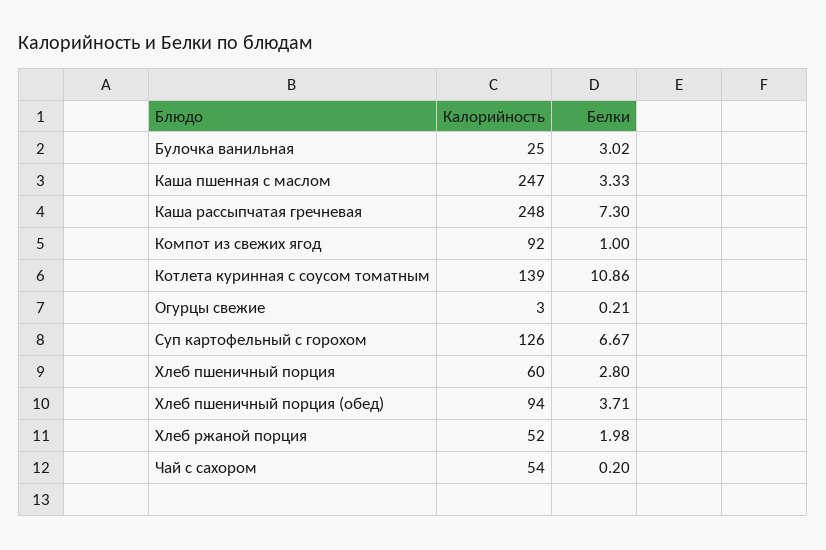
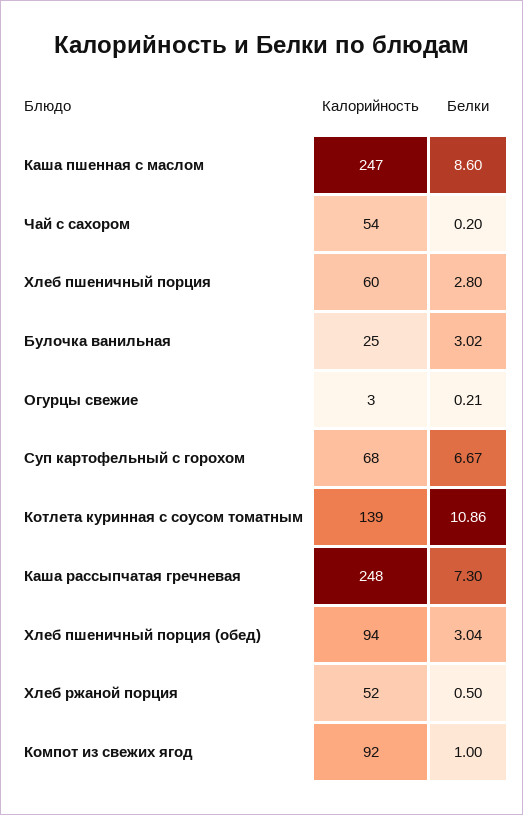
  {
    "Калорийность": {
      "Булочка ванильная": 25,
      "Каша пшенная с маслом": 247,
      "Каша рассыпчатая гречневая": 248,
      "Компот из свежих ягод": 92,
      "Котлета куринная с соусом томатным": 139,
      "Огурцы свежие": 3,
-     "Суп картофельный с горохом": 126,
+     "Суп картофельный с горохом": 68,
      "Хлеб пшеничный порция": 60,
      "Хлеб пшеничный порция (обед)": 94,
      "Хлеб ржаной порция": 52,
      "Чай с сахором": 54
    },
    "Белки": {
      "Булочка ванильная": 3.02,
-     "Каша пшенная с маслом": 3.33,
+     "Каша пшенная с маслом": 8.6,
      "Каша рассыпчатая гречневая": 7.3,
      "Компот из свежих ягод": 1,
      "Котлета куринная с соусом томатным": 10.86,
      "Огурцы свежие": 0.21,
      "Суп картофельный с горохом": 6.67,
      "Хлеб пшеничный порция": 2.8,
-     "Хлеб пшеничный порция (обед)": 3.71,
+     "Хлеб пшеничный порция (обед)": 3.04,
-     "Хлеб ржаной порция": 1.98,
+     "Хлеб ржаной порция": 0.5,
      "Чай с сахором": 0.2
    }
  }

